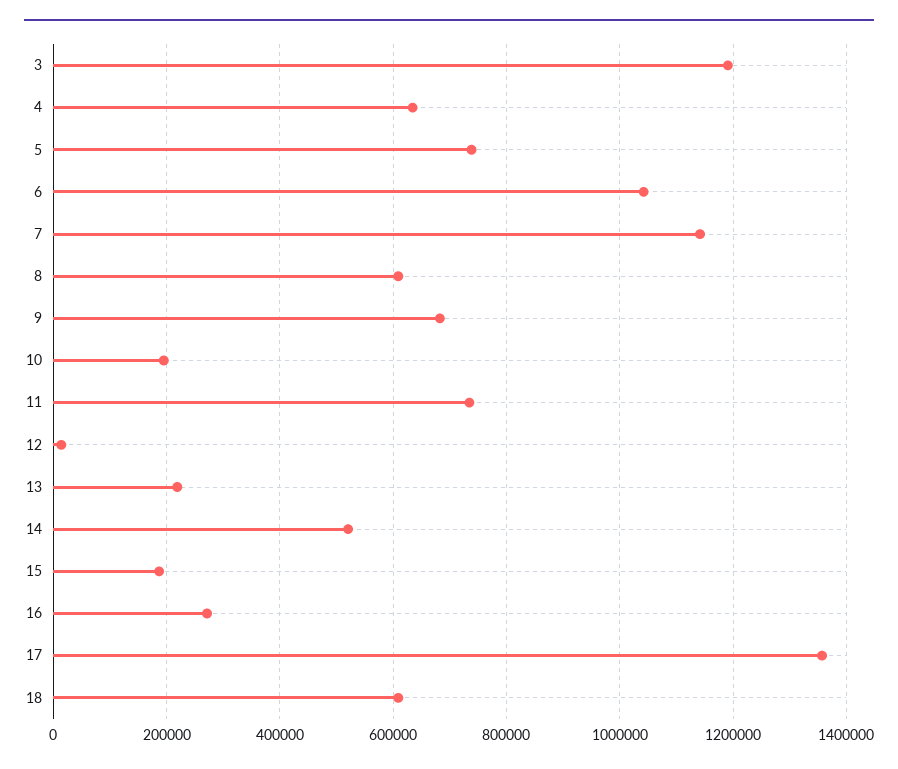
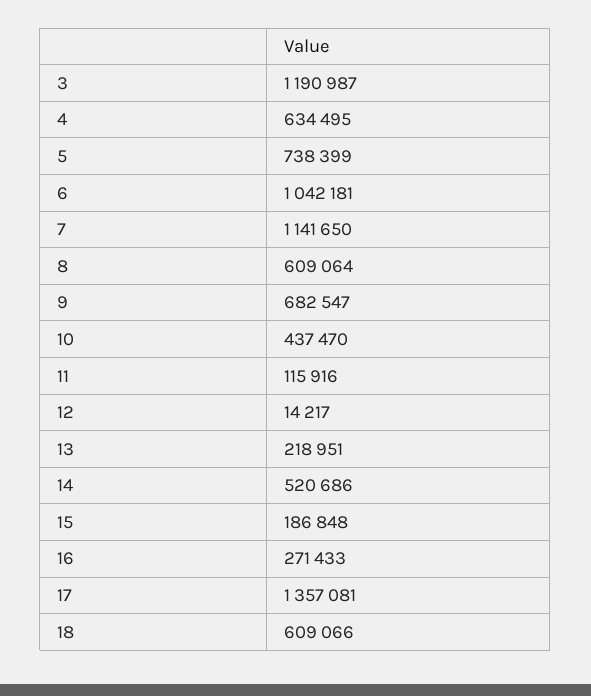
  {
    "3": 1190987,
    "4": 634495,
    "5": 738399,
    "6": 1042181,
    "7": 1141650,
    "8": 609064,
    "9": 682547,
-   "10": 200000,
+   "10": 437470,
-   "11": 740000,
+   "11": 115916,
    "12": 14217,
    "13": 218951,
    "14": 520686,
    "15": 186848,
    "16": 271433,
    "17": 1357081,
    "18": 609066
  }

